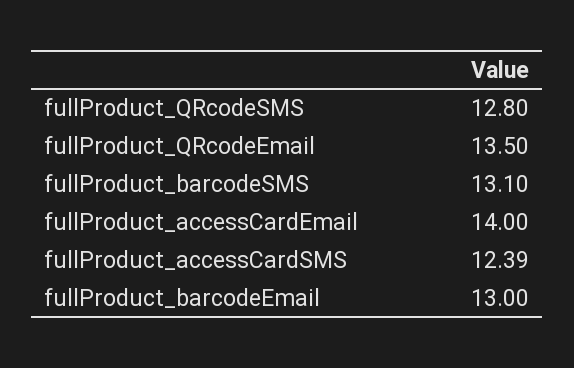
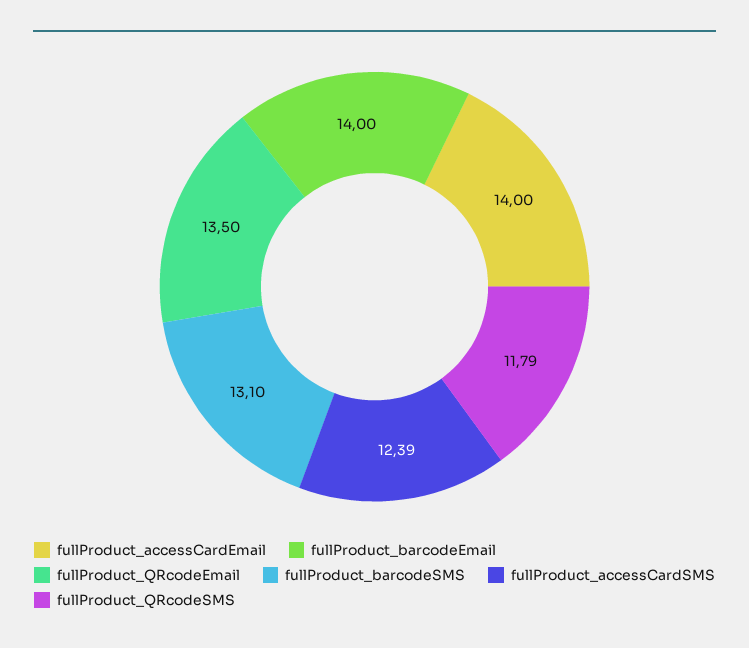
  {
-   "fullProduct_QRcodeSMS": 12.8,
+   "fullProduct_QRcodeSMS": 11.79,
    "fullProduct_QRcodeEmail": 13.5,
    "fullProduct_barcodeSMS": 13.1,
    "fullProduct_accessCardEmail": 14,
    "fullProduct_accessCardSMS": 12.39,
-   "fullProduct_barcodeEmail": 13
+   "fullProduct_barcodeEmail": 14
  }

